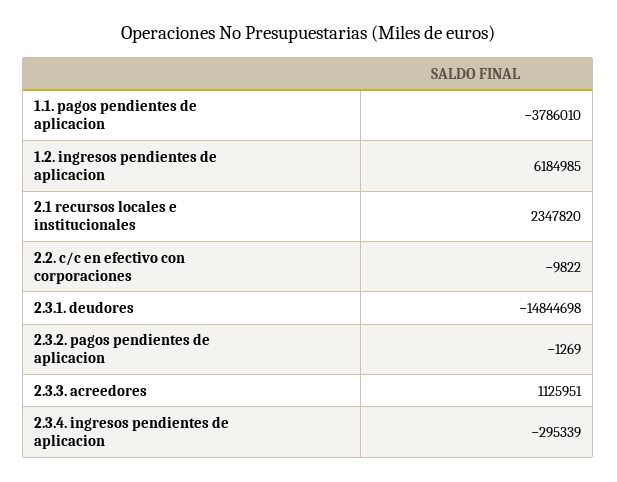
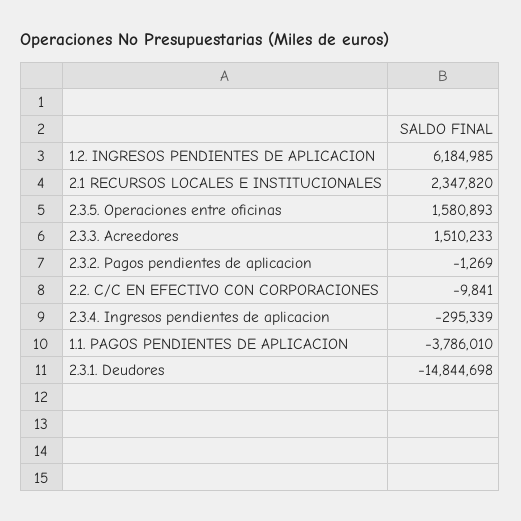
  {
    "1.1. pagos pendientes de aplicacion": -3786010,
    "1.2. ingresos pendientes de aplicacion": 6184985,
    "2.1 recursos locales e institucionales": 2347820,
-   "2.2. c/c en efectivo con corporaciones": -9822,
+   "2.2. c/c en efectivo con corporaciones": -9841,
    "2.3.1. deudores": -14844698,
    "2.3.2. pagos pendientes de aplicacion": -1269,
-   "2.3.3. acreedores": 1125951,
+   "2.3.3. acreedores": 1510233,
-   "2.3.4. ingresos pendientes de aplicacion": -295339
+   "2.3.4. ingresos pendientes de aplicacion": -295339,
+   "2.3.5. Operaciones entre oficinas": 1580893
  }

